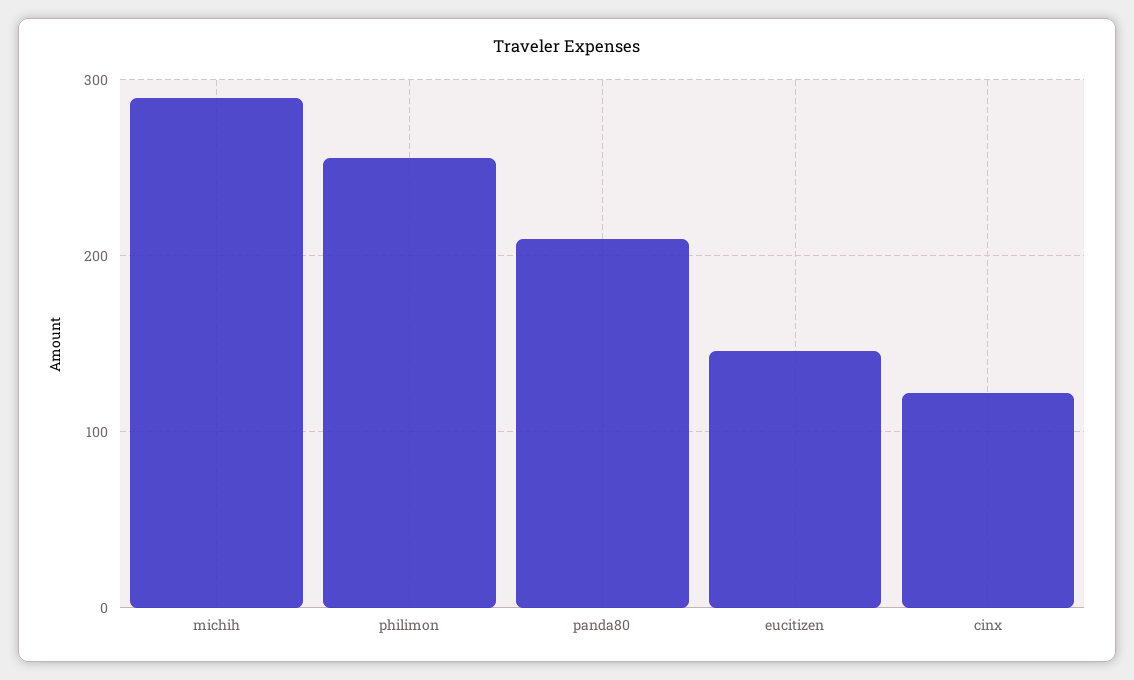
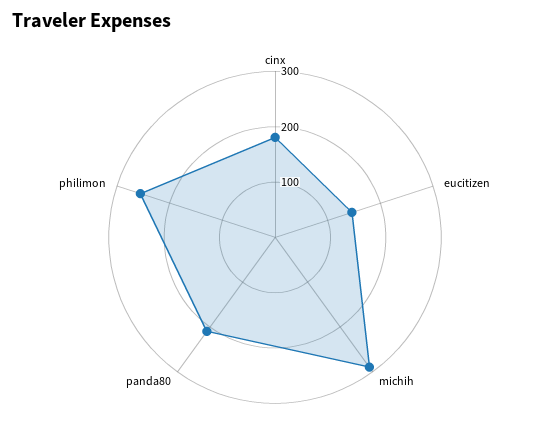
  {
    "michih": 290,
    "philimon": 260,
    "panda80": 210,
    "eucitizen": 150,
-   "cinx": 120
+   "cinx": 180
  }

